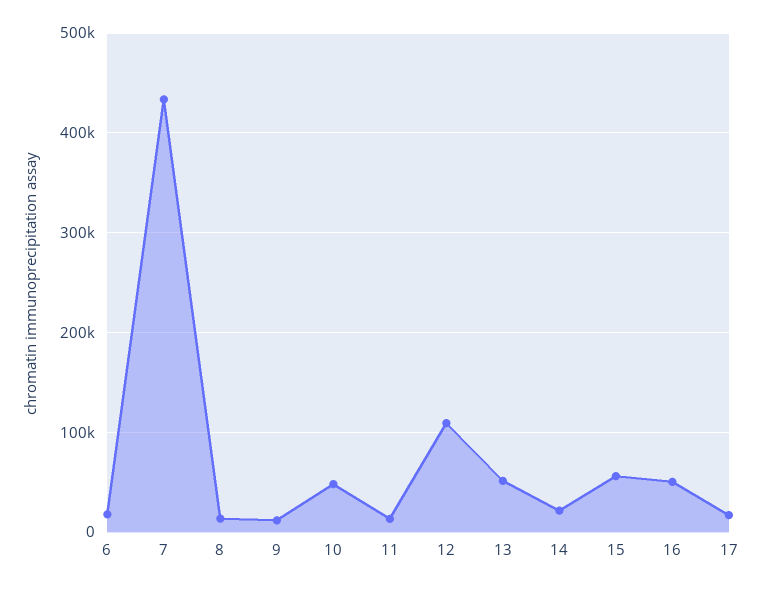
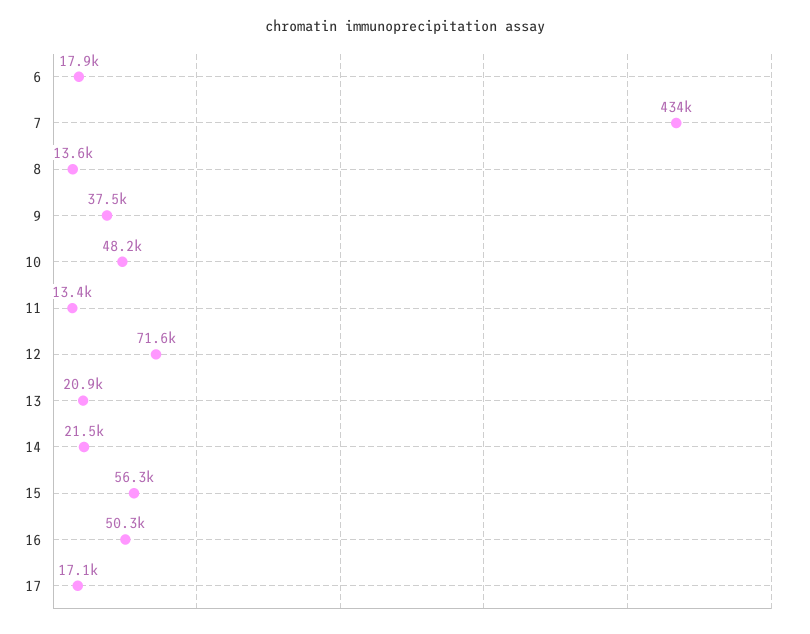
  {
    "6": 17900,
    "7": 434000,
    "8": 13600,
-   "9": 10000,
+   "9": 37500,
    "10": 48200,
    "11": 13400,
-   "12": 110000,
+   "12": 71600,
-   "13": 50000,
+   "13": 20900,
    "14": 21500,
    "15": 56300,
    "16": 50300,
    "17": 17100
  }

